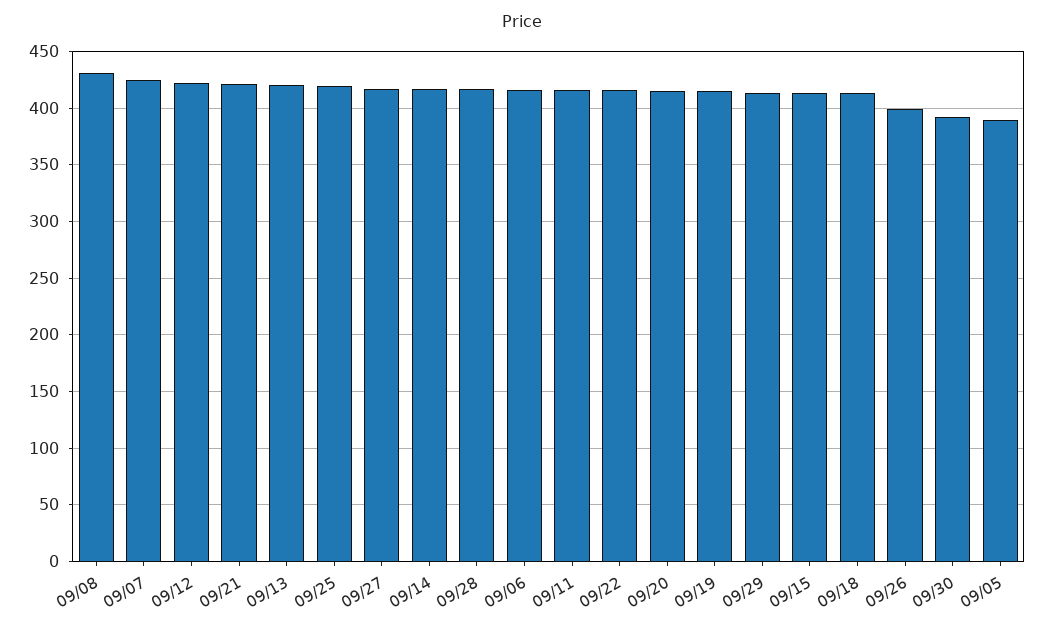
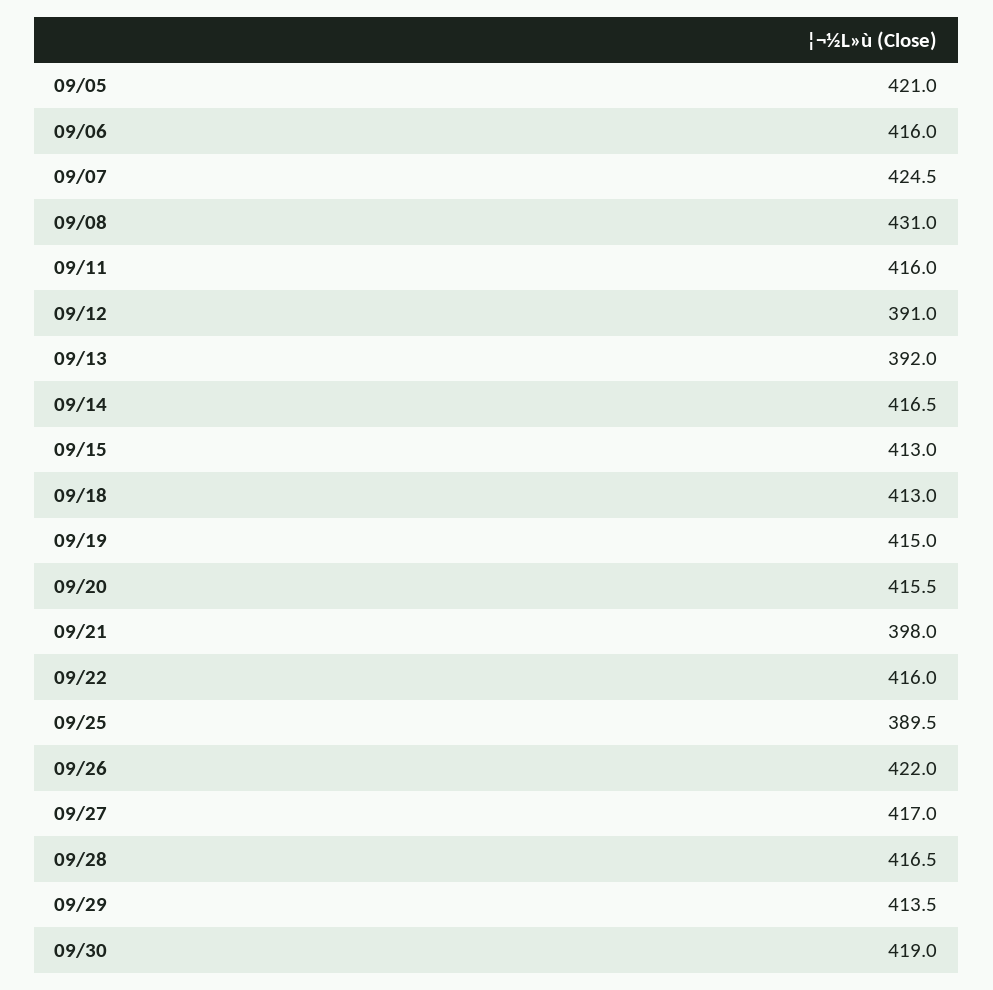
  {
    "09/08": 431,
    "09/07": 424.5,
-   "09/12": 420,
+   "09/12": 391,
-   "09/21": 420,
+   "09/21": 398,
-   "09/13": 420,
+   "09/13": 392,
-   "09/25": 420,
+   "09/25": 389.5,
    "09/27": 417,
    "09/14": 416.5,
    "09/28": 416.5,
    "09/06": 416,
    "09/11": 416,
    "09/22": 416,
    "09/20": 415.5,
    "09/19": 415,
    "09/29": 413.5,
    "09/15": 413,
    "09/18": 413,
-   "09/26": 400,
+   "09/26": 422,
-   "09/30": 390,
+   "09/30": 419,
-   "09/05": 390
+   "09/05": 421
  }

